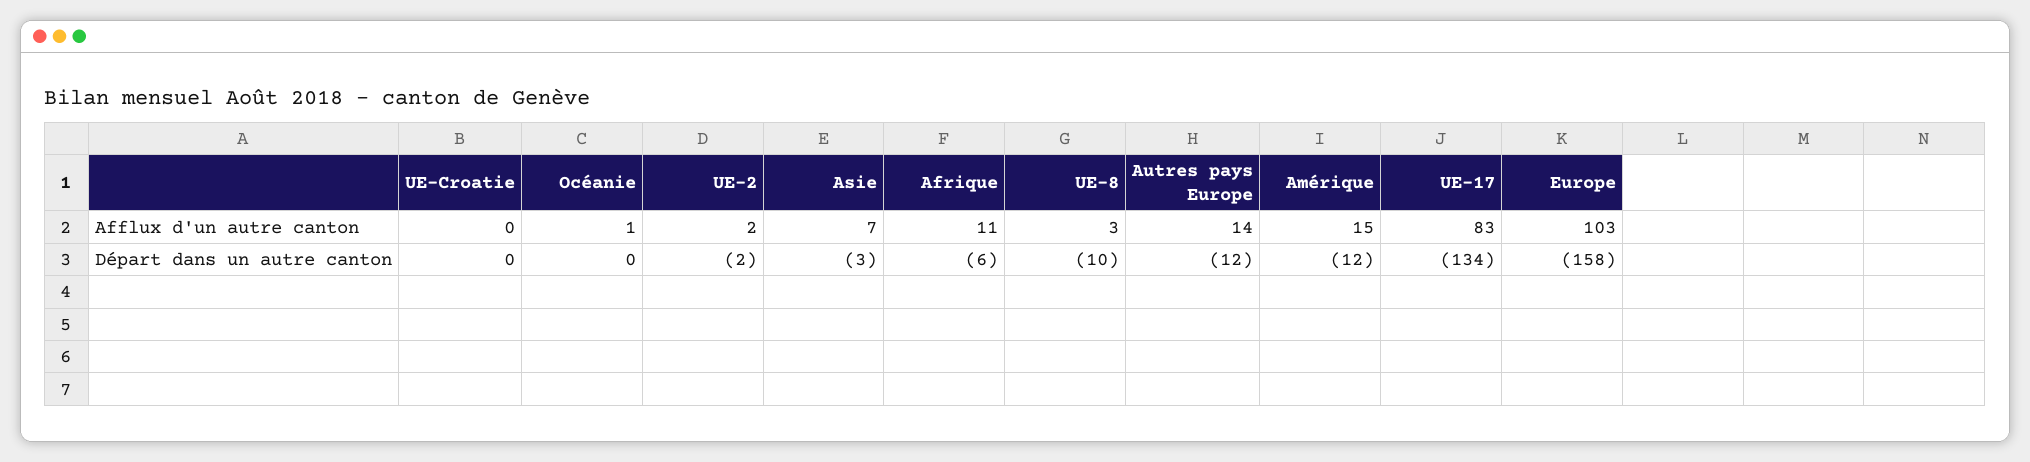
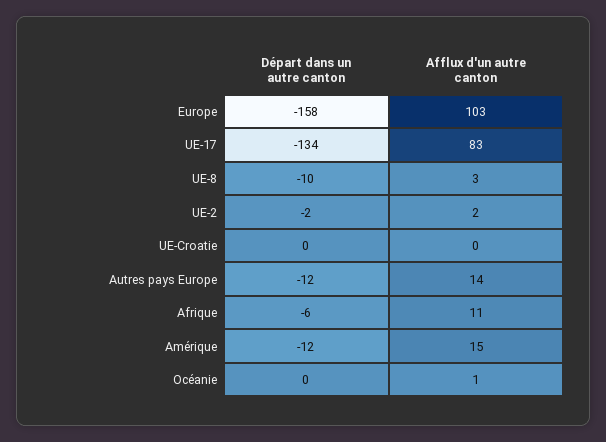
  {
    "UE-Croatie": {
      "Afflux d'un autre canton": 0,
      "Départ dans un autre canton": 0
    },
    "Océanie": {
      "Afflux d'un autre canton": 1,
      "Départ dans un autre canton": 0
    },
    "UE-2": {
      "Afflux d'un autre canton": 2,
      "Départ dans un autre canton": -2
    },
-   "Asie": {
-     "Afflux d'un autre canton": 7,
-     "Départ dans un autre canton": -3
-   },
    "Afrique": {
      "Afflux d'un autre canton": 11,
      "Départ dans un autre canton": -6
    },
    "UE-8": {
      "Afflux d'un autre canton": 3,
      "Départ dans un autre canton": -10
    },
    "Autres pays Europe": {
      "Afflux d'un autre canton": 14,
      "Départ dans un autre canton": -12
    },
    "Amérique": {
      "Afflux d'un autre canton": 15,
      "Départ dans un autre canton": -12
    },
    "UE-17": {
      "Afflux d'un autre canton": 83,
      "Départ dans un autre canton": -134
    },
    "Europe": {
      "Afflux d'un autre canton": 103,
      "Départ dans un autre canton": -158
    }
  }

